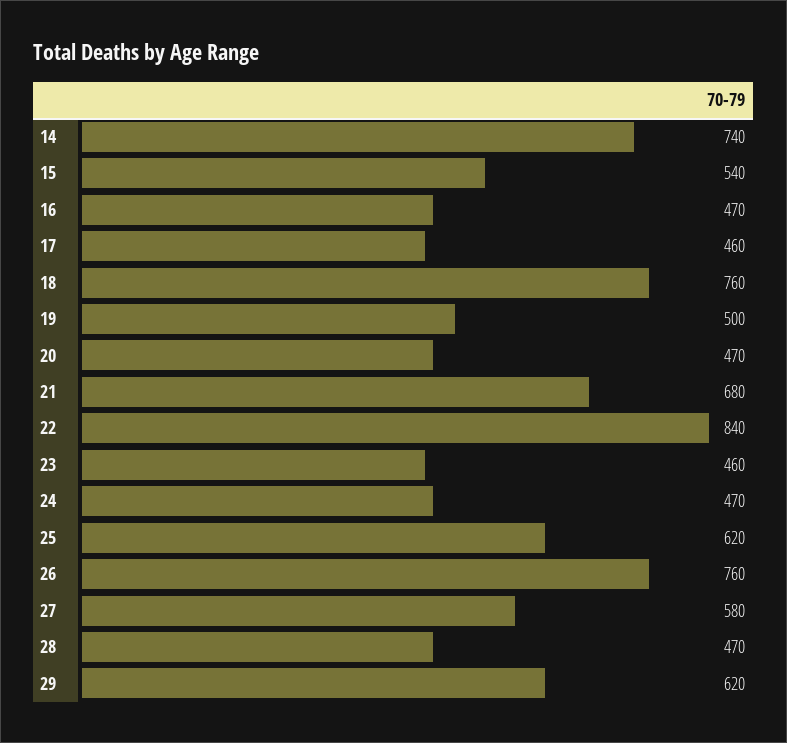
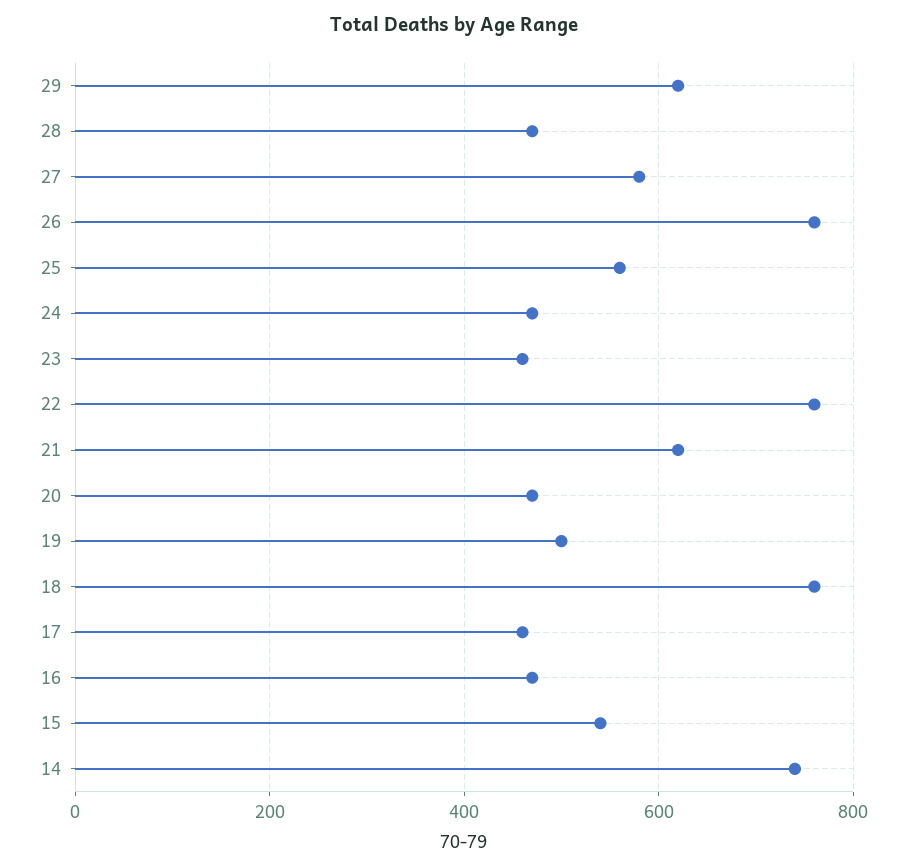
  {
    "14": 740,
    "15": 540,
    "16": 470,
    "17": 460,
    "18": 760,
    "19": 500,
    "20": 470,
-   "21": 680,
+   "21": 620,
-   "22": 840,
+   "22": 760,
    "23": 460,
    "24": 470,
-   "25": 620,
+   "25": 560,
    "26": 760,
    "27": 580,
    "28": 470,
    "29": 620
  }

